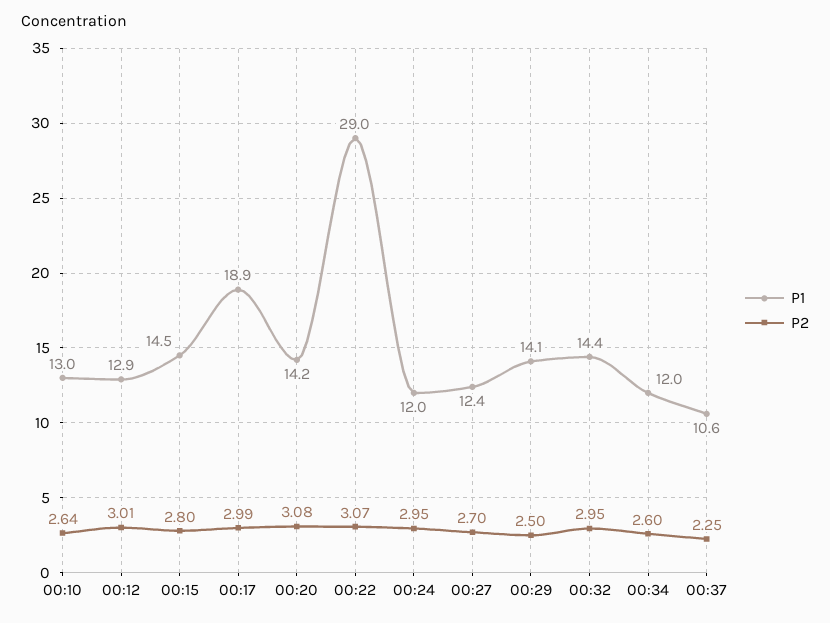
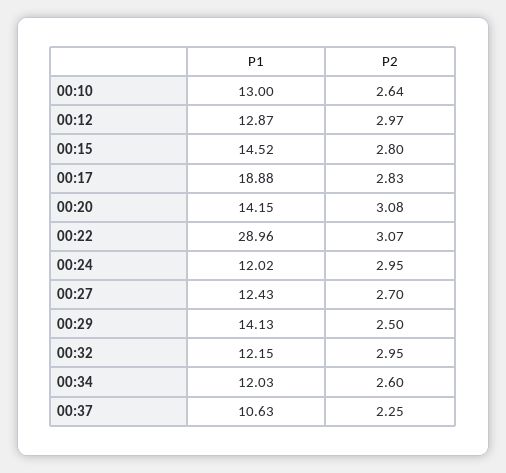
  {
    "P1": {
      "00:10": 13,
      "00:12": 12.87,
      "00:15": 14.52,
      "00:17": 18.88,
      "00:20": 14.15,
      "00:22": 28.96,
      "00:24": 12.02,
      "00:27": 12.43,
      "00:29": 14.13,
-     "00:32": 14.4,
+     "00:32": 12.15,
      "00:34": 12.03,
      "00:37": 10.63
    },
    "P2": {
      "00:10": 2.64,
-     "00:12": 3.01,
+     "00:12": 2.97,
      "00:15": 2.8,
-     "00:17": 2.99,
+     "00:17": 2.83,
      "00:20": 3.08,
      "00:22": 3.07,
      "00:24": 2.95,
      "00:27": 2.7,
      "00:29": 2.5,
      "00:32": 2.95,
      "00:34": 2.6,
      "00:37": 2.25
    }
  }

